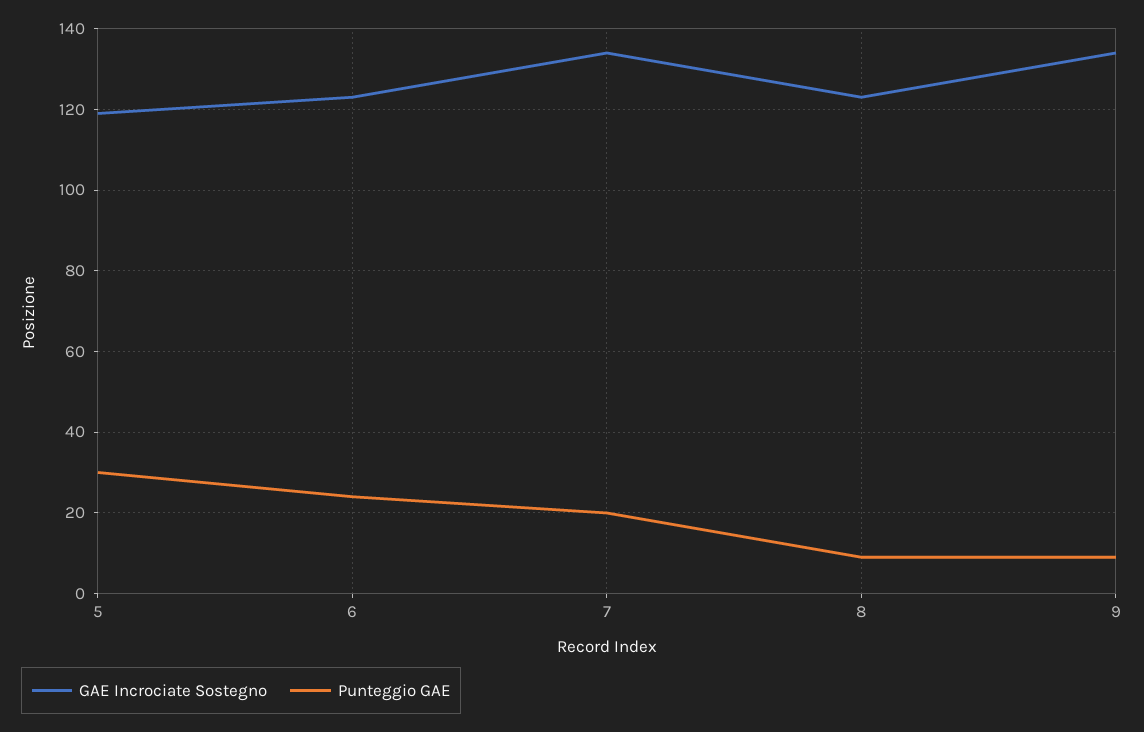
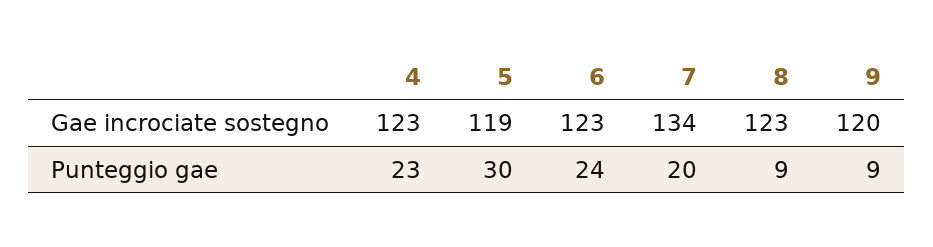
  {
    "GAE Incrociate Sostegno": {
      "5": 119,
      "6": 123,
      "7": 134,
      "8": 123,
-     "9": 135
+     "9": 120,
+     "4": 123
    },
    "Punteggio GAE": {
      "5": 30,
      "6": 24,
      "7": 20,
      "8": 9,
-     "9": 9
+     "9": 9,
+     "4": 23
    }
  }

